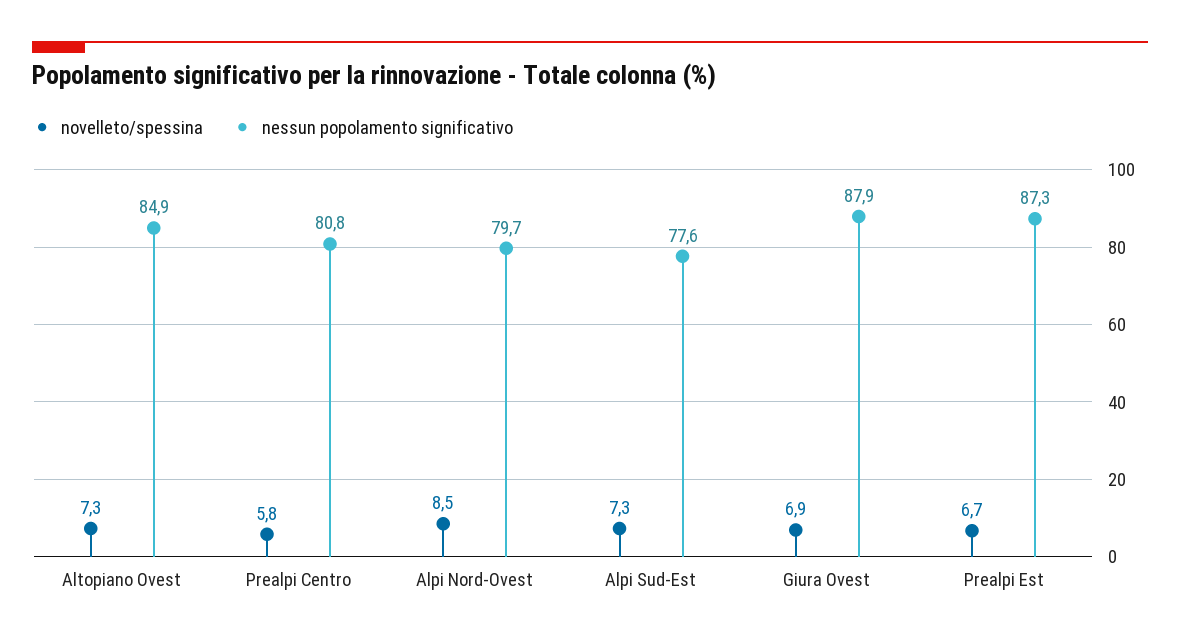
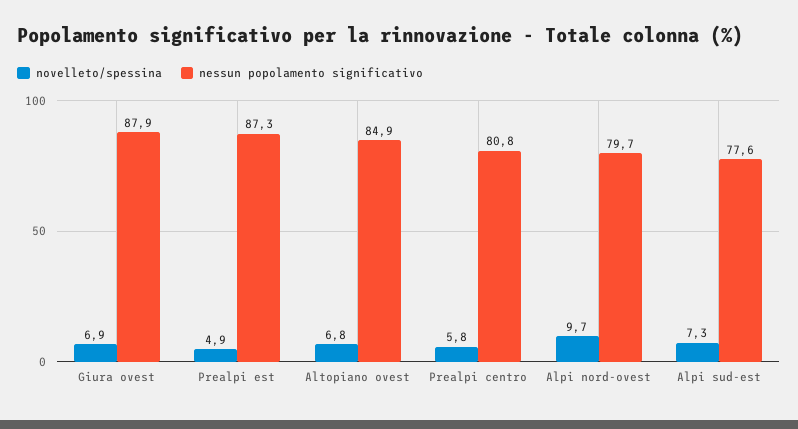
  {
    "novelleto/spessina": {
-     "Altopiano Ovest": 7.3,
+     "Altopiano Ovest": 6.8,
      "Prealpi Centro": 5.8,
-     "Alpi Nord-Ovest": 8.5,
+     "Alpi Nord-Ovest": 9.7,
      "Alpi Sud-Est": 7.3,
      "Giura Ovest": 6.9,
-     "Prealpi Est": 6.7
+     "Prealpi Est": 4.9
    },
    "nessun popolamento significativo": {
      "Altopiano Ovest": 84.9,
      "Prealpi Centro": 80.8,
      "Alpi Nord-Ovest": 79.7,
      "Alpi Sud-Est": 77.6,
      "Giura Ovest": 87.9,
      "Prealpi Est": 87.3
    }
  }

